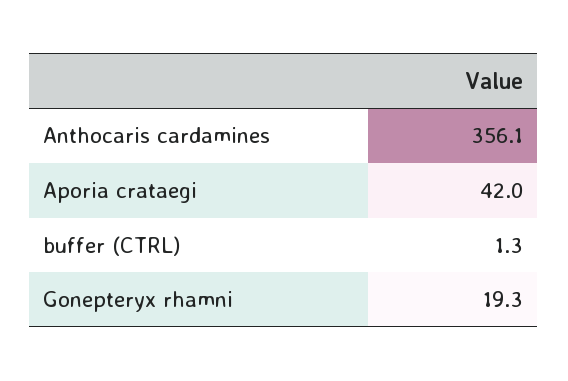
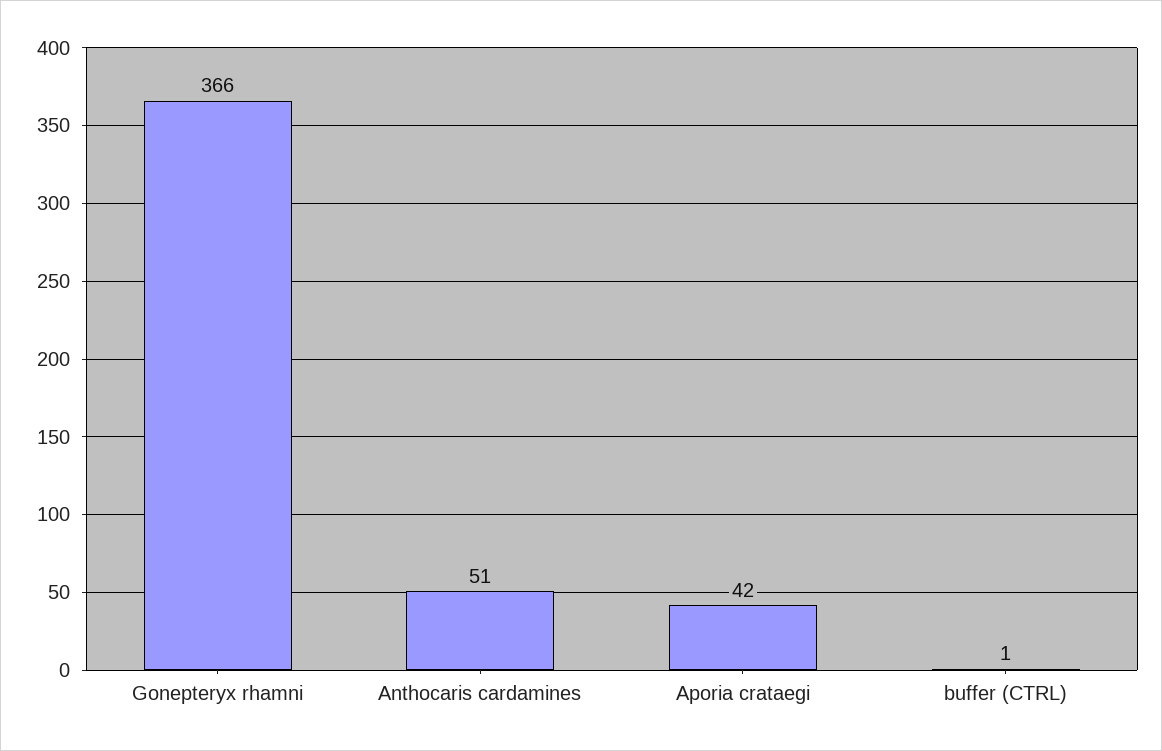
  {
-   "Anthocaris cardamines": 356.1,
+   "Anthocaris cardamines": 51,
    "Aporia crataegi": 42,
    "buffer (CTRL)": 1.3,
-   "Gonepteryx rhamni": 19.3
+   "Gonepteryx rhamni": 366
  }

